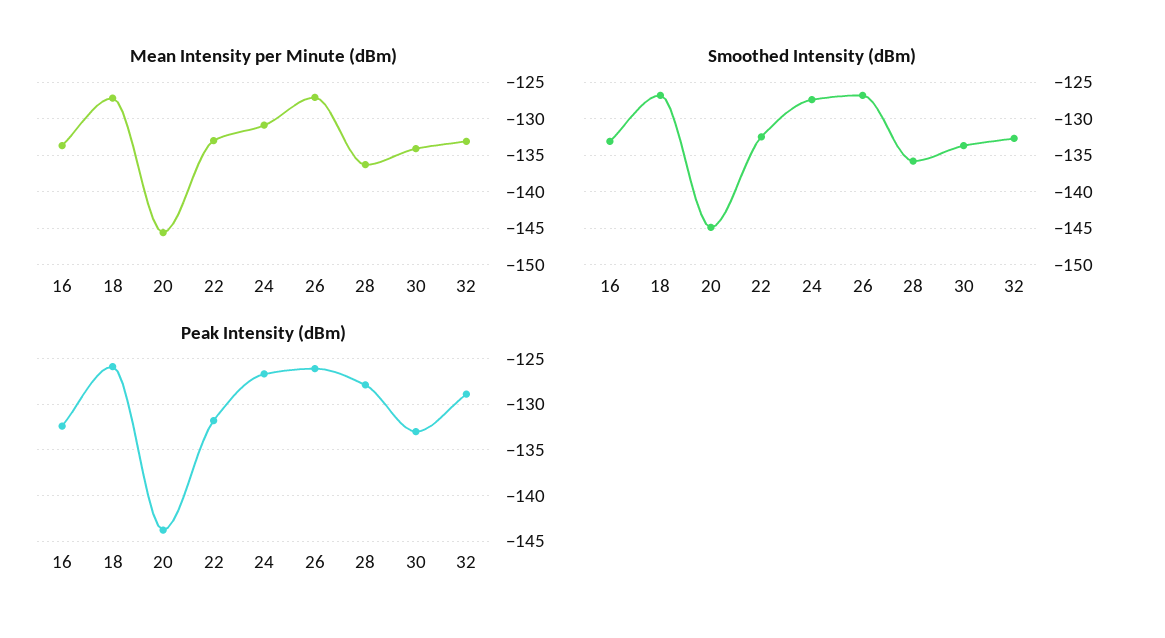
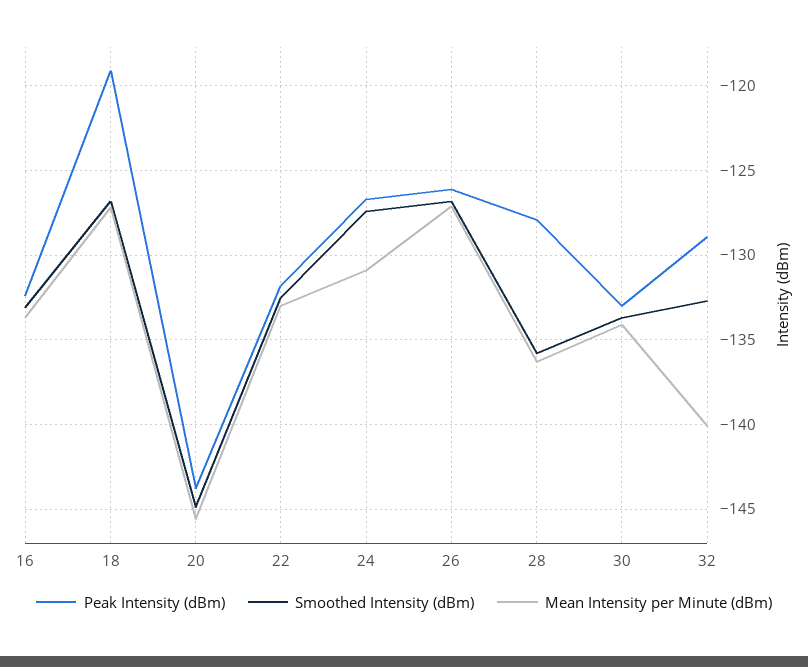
  {
    "Mean Intensity per Minute (dBm)": {
      "16": -133.5,
      "18": -127,
      "20": -145.5,
      "22": -133,
      "24": -131,
      "26": -127,
      "28": -136.5,
      "30": -134,
-     "32": -133
+     "32": -140
    },
    "Smoothed Intensity (dBm)": {
      "16": -133,
      "18": -127,
      "20": -145,
      "22": -132.5,
      "24": -127.5,
      "26": -127,
      "28": -136,
      "30": -133.5,
      "32": -132.5
    },
    "Peak Intensity (dBm)": {
      "16": -132.5,
-     "18": -126,
+     "18": -119,
      "20": -144,
      "22": -132,
      "24": -126.5,
      "26": -126,
      "28": -128,
      "30": -133,
      "32": -129
    }
  }

